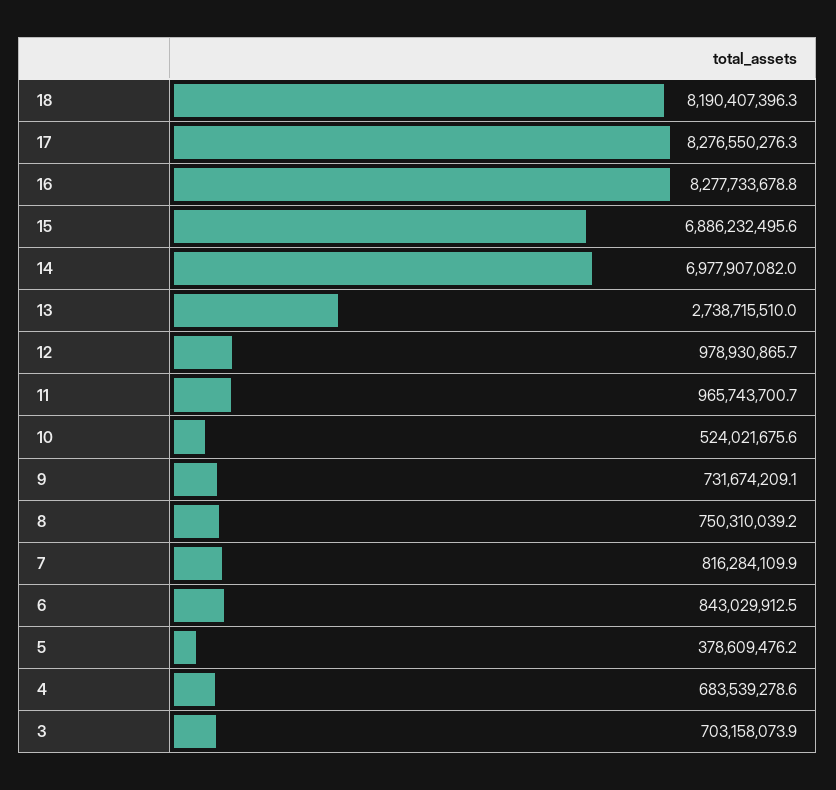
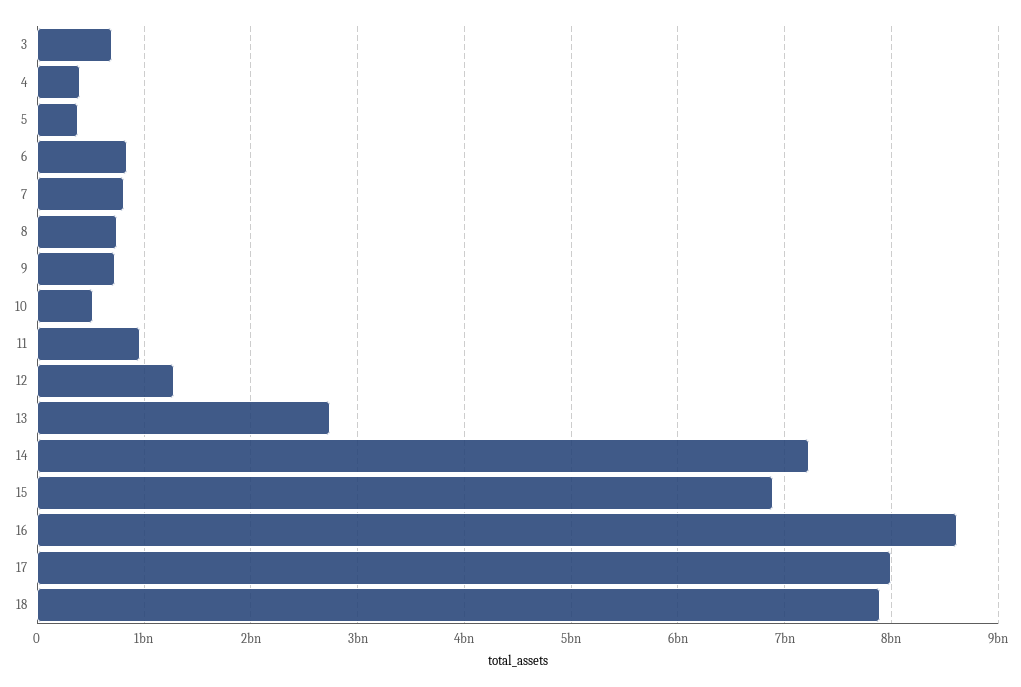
  {
-   "18": 8190407396.3,
+   "18": 7900000000,
-   "17": 8276550276.3,
+   "17": 8000000000,
-   "16": 8277733678.8,
+   "16": 8600000000,
    "15": 6886232495.6,
-   "14": 6977907082,
+   "14": 7200000000,
    "13": 2738715510,
-   "12": 978930865.7,
+   "12": 1300000000,
    "11": 965743700.7,
    "10": 524021675.6,
    "9": 731674209.1,
    "8": 750310039.2,
    "7": 816284109.9,
    "6": 843029912.5,
    "5": 378609476.2,
-   "4": 683539278.6,
+   "4": 400000000,
    "3": 703158073.9
  }

